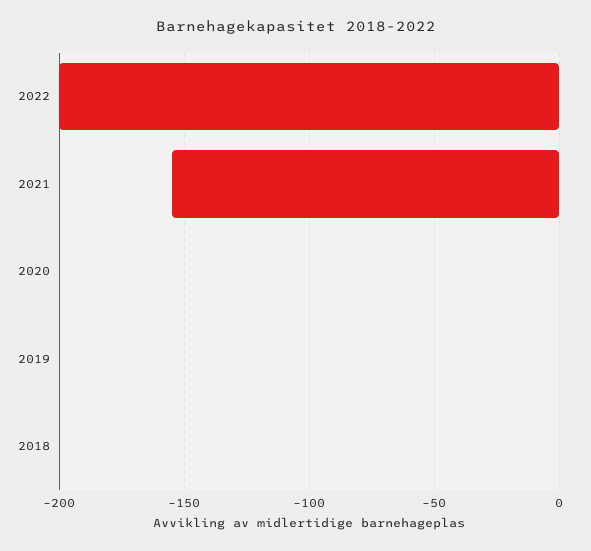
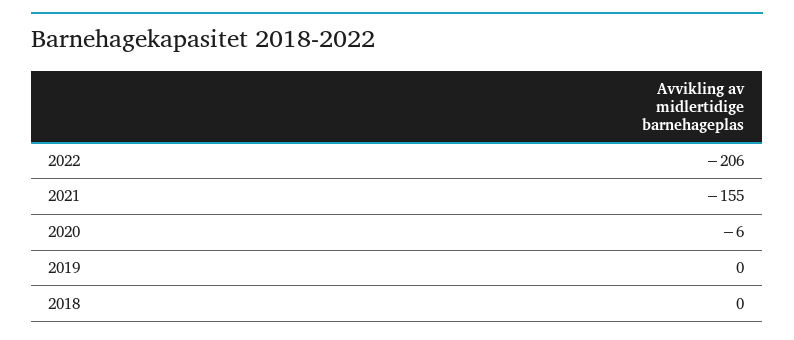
  {
-   "2022": -200,
+   "2022": -206,
    "2021": -155,
-   "2020": 0,
+   "2020": -6,
    "2019": 0,
    "2018": 0
  }

